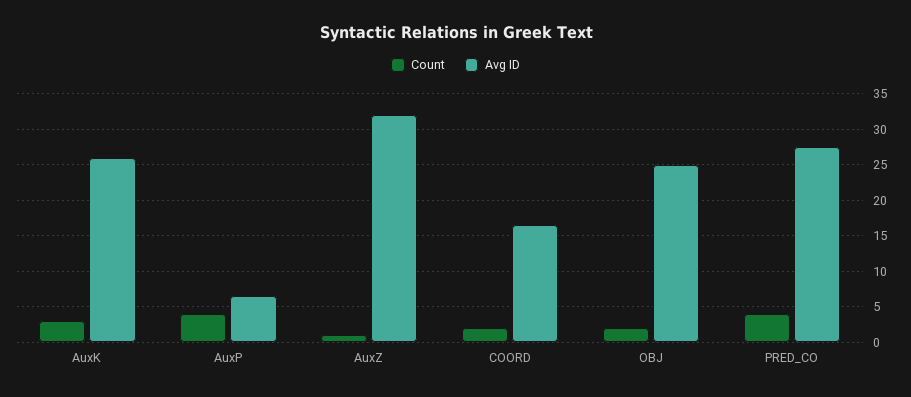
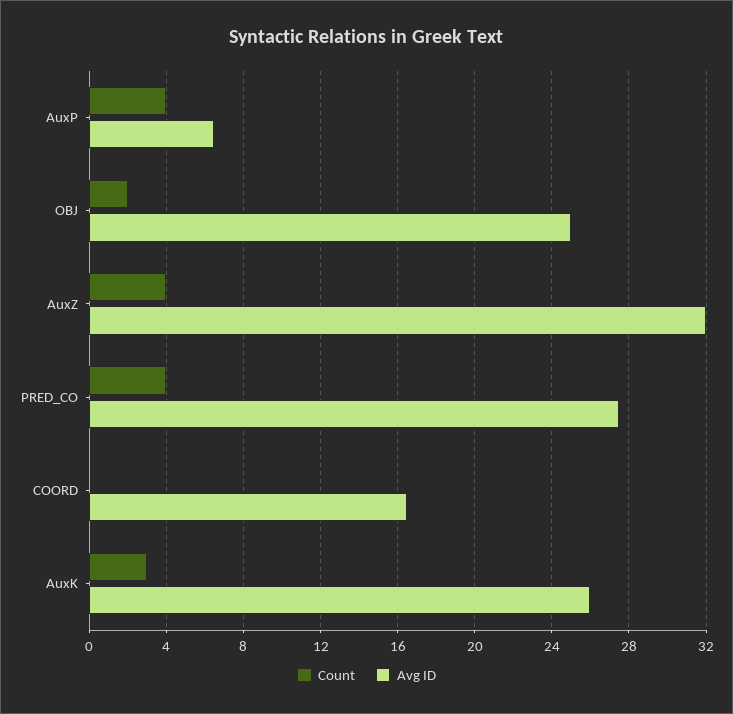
  {
    "Count": {
      "AuxK": 3,
      "AuxP": 4,
-     "AuxZ": 1,
+     "AuxZ": 4,
-     "COORD": 2,
+     "COORD": 0,
      "OBJ": 2,
      "PRED_CO": 4
    },
    "Avg ID": {
      "AuxK": 26,
      "AuxP": 6.5,
      "AuxZ": 32,
      "COORD": 16.5,
      "OBJ": 25,
      "PRED_CO": 27.5
    }
  }

